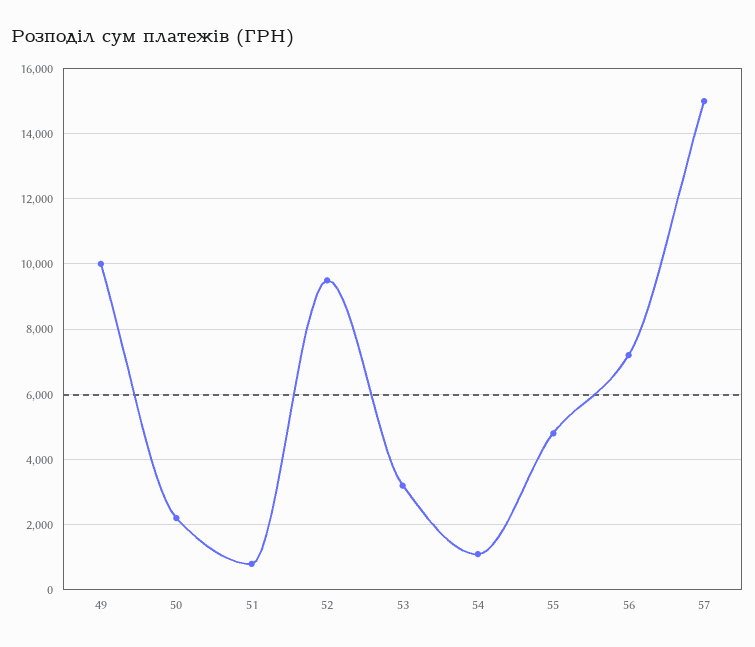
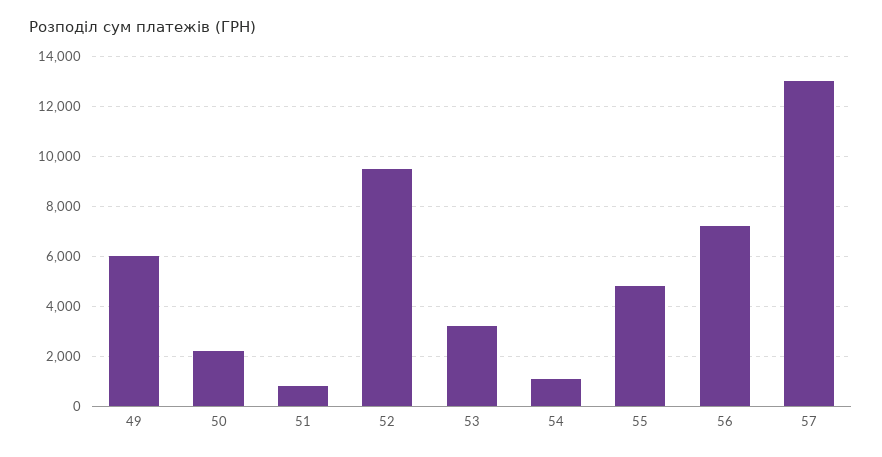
  {
-   "49": 10000,
+   "49": 6000,
    "50": 2200,
    "51": 800,
    "52": 9600,
    "53": 3200,
    "54": 1200,
    "55": 4800,
    "56": 7200,
-   "57": 15000
+   "57": 13000
  }

